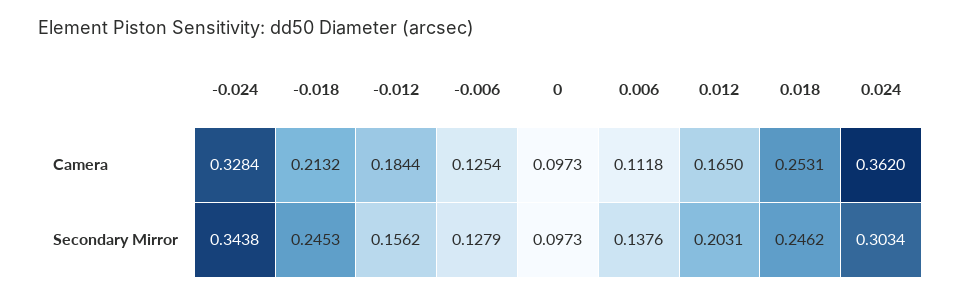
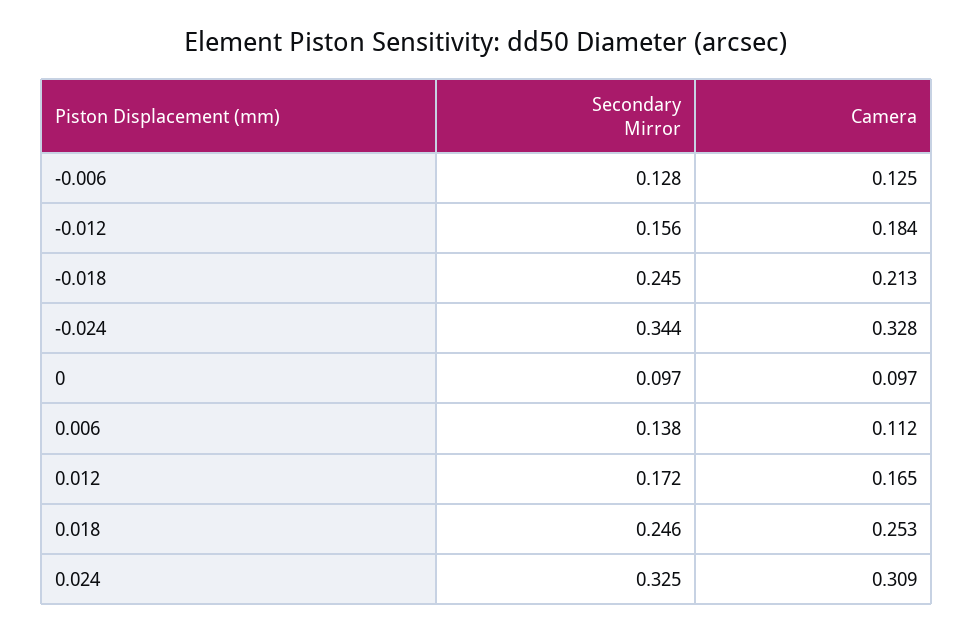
  {
    "-0.024": {
      "Camera": 0.3284,
      "Secondary Mirror": 0.3438
    },
    "-0.018": {
      "Camera": 0.2132,
      "Secondary Mirror": 0.2453
    },
    "-0.012": {
      "Camera": 0.1844,
      "Secondary Mirror": 0.1562
    },
    "-0.006": {
      "Camera": 0.1254,
      "Secondary Mirror": 0.1279
    },
    "0": {
      "Camera": 0.0973,
      "Secondary Mirror": 0.0973
    },
    "0.006": {
      "Camera": 0.1118,
      "Secondary Mirror": 0.1376
    },
    "0.012": {
      "Camera": 0.165,
-     "Secondary Mirror": 0.2031
+     "Secondary Mirror": 0.172
    },
    "0.018": {
      "Camera": 0.2531,
      "Secondary Mirror": 0.2462
    },
    "0.024": {
-     "Camera": 0.362,
+     "Camera": 0.309,
-     "Secondary Mirror": 0.3034
+     "Secondary Mirror": 0.325
    }
  }

